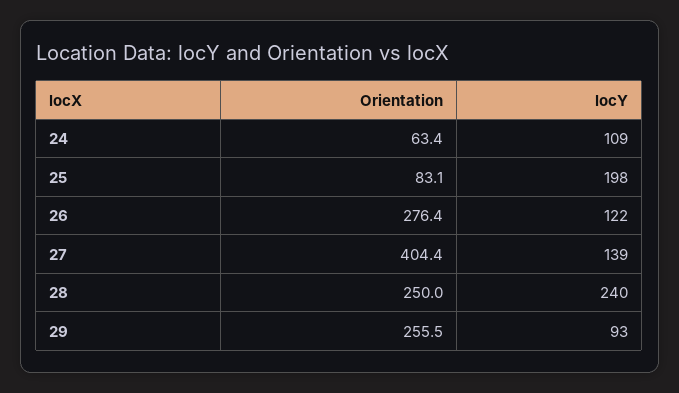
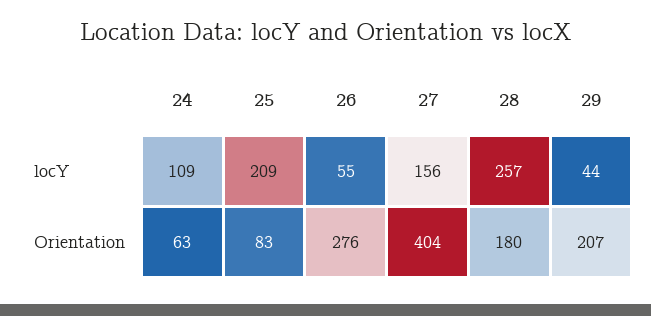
  {
    "Orientation": {
      "24": 63.4,
      "25": 83.1,
      "26": 276.4,
      "27": 404.4,
-     "28": 250,
+     "28": 180,
-     "29": 255.5
+     "29": 207
    },
    "locY": {
      "24": 109,
-     "25": 198,
+     "25": 209,
-     "26": 122,
+     "26": 55,
-     "27": 139,
+     "27": 156,
-     "28": 240,
+     "28": 257,
-     "29": 93
+     "29": 44
    }
  }

